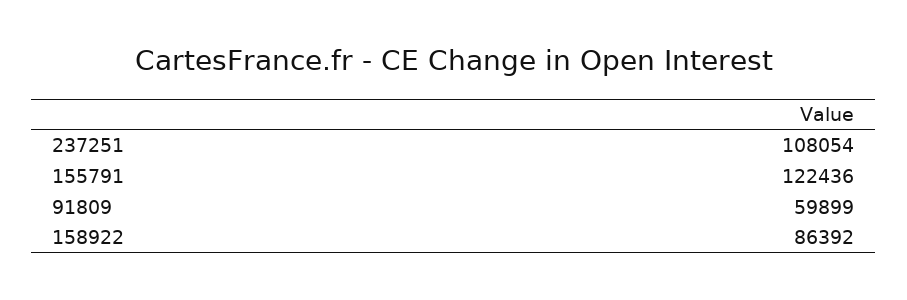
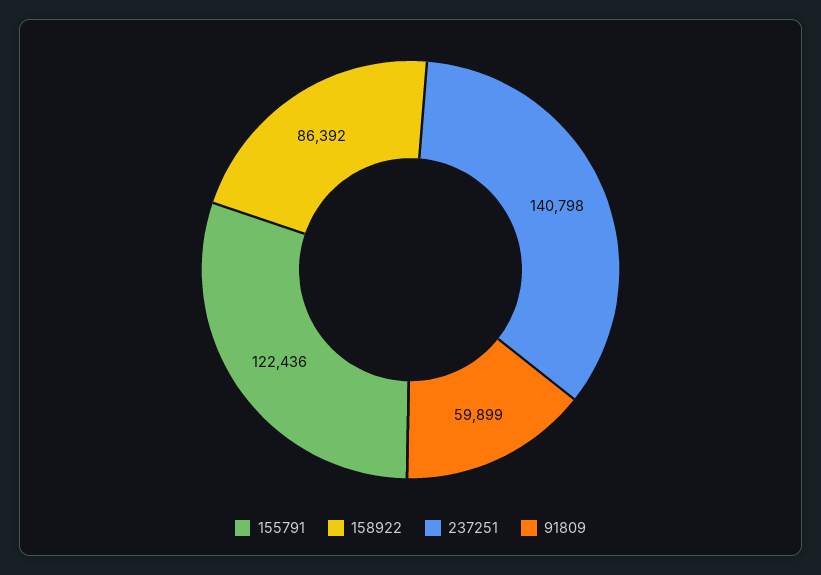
  {
-   "237251": 108054,
+   "237251": 140798,
    "155791": 122436,
    "91809": 59899,
    "158922": 86392
  }

